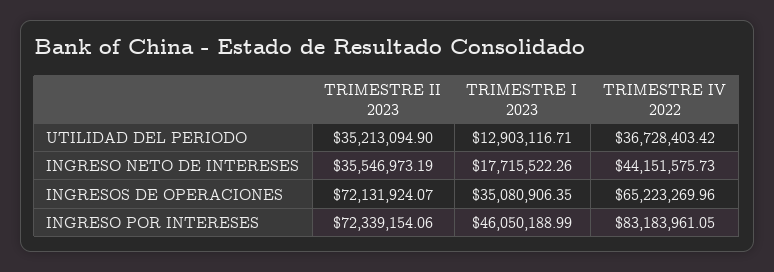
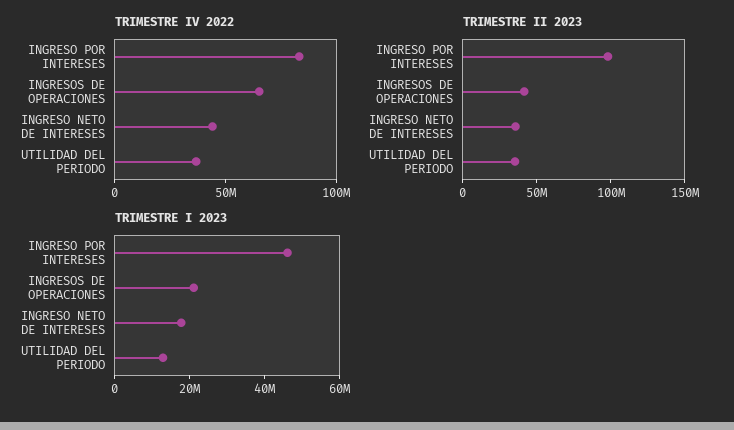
  {
    "TRIMESTRE II 2023": {
      "UTILIDAD DEL PERIODO": 35213094.9,
      "INGRESO NETO DE INTERESES": 35546973.19,
-     "INGRESOS DE OPERACIONES": 72131924.07,
+     "INGRESOS DE OPERACIONES": 40000000,
-     "INGRESO POR INTERESES": 72339154.06
+     "INGRESO POR INTERESES": 100000000
    },
    "TRIMESTRE I 2023": {
      "UTILIDAD DEL PERIODO": 12903116.71,
      "INGRESO NETO DE INTERESES": 17715522.26,
-     "INGRESOS DE OPERACIONES": 35080906.35,
+     "INGRESOS DE OPERACIONES": 20000000,
      "INGRESO POR INTERESES": 46050188.99
    },
    "TRIMESTRE IV 2022": {
      "UTILIDAD DEL PERIODO": 36728403.42,
      "INGRESO NETO DE INTERESES": 44151575.73,
      "INGRESOS DE OPERACIONES": 65223269.96,
      "INGRESO POR INTERESES": 83183961.05
    }
  }

